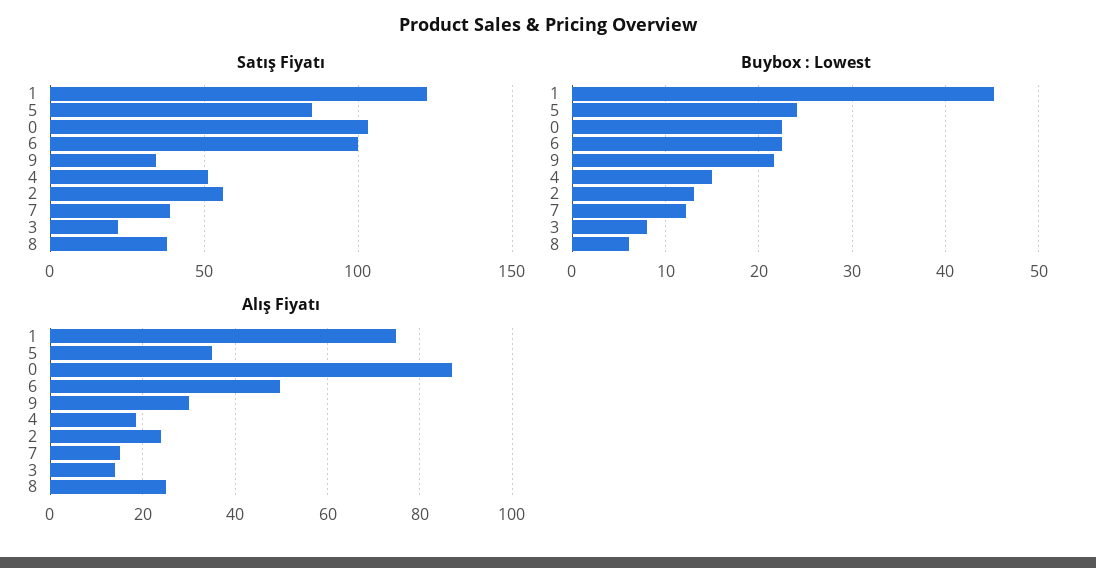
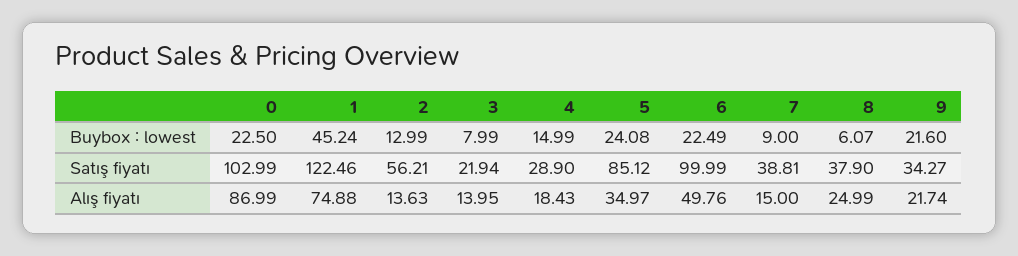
  {
    "Satış Fiyatı": {
      "1": 122.46,
      "5": 85.12,
      "0": 102.99,
      "6": 99.99,
      "9": 34.27,
-     "4": 50,
+     "4": 28.9,
      "2": 56.21,
      "7": 38.81,
      "3": 21.94,
      "8": 37.9
    },
    "Buybox : Lowest": {
      "1": 45.24,
      "5": 24.08,
      "0": 22.5,
      "6": 22.49,
      "9": 21.6,
      "4": 14.99,
      "2": 12.99,
-     "7": 12,
+     "7": 9,
      "3": 7.99,
      "8": 6.07
    },
    "Alış Fiyatı": {
      "1": 74.88,
      "5": 34.97,
      "0": 86.99,
      "6": 49.76,
-     "9": 30,
+     "9": 21.74,
      "4": 18.43,
-     "2": 24,
+     "2": 13.63,
      "7": 15,
      "3": 13.95,
      "8": 24.99
    }
  }

